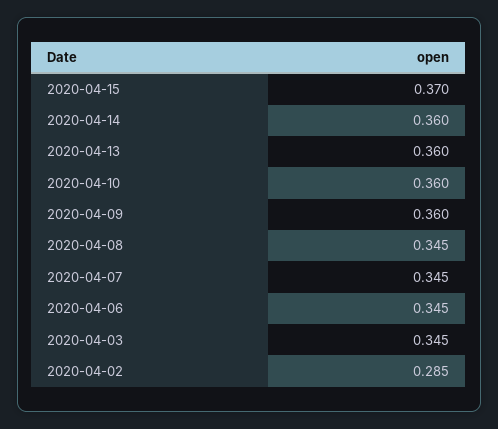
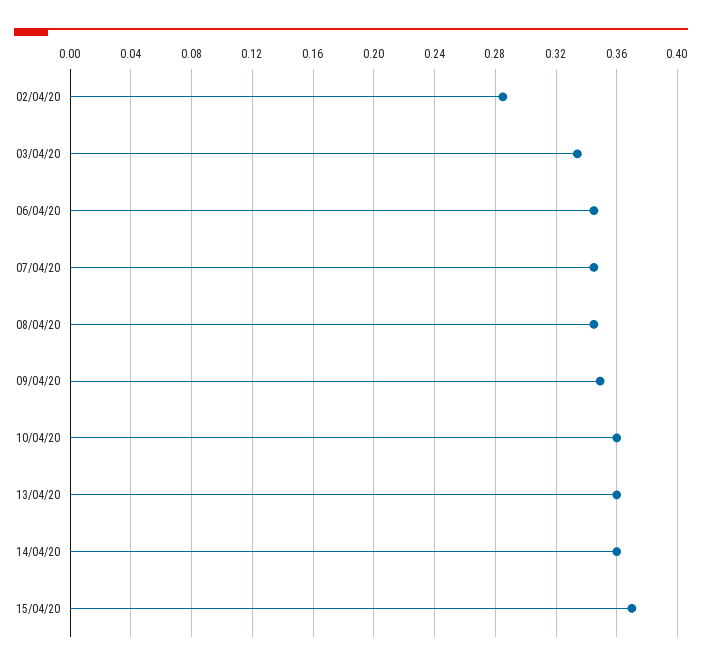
  {
    "2020-04-15": 0.37,
    "2020-04-14": 0.36,
    "2020-04-13": 0.36,
    "2020-04-10": 0.36,
-   "2020-04-09": 0.36,
+   "2020-04-09": 0.35,
    "2020-04-08": 0.345,
    "2020-04-07": 0.345,
    "2020-04-06": 0.345,
-   "2020-04-03": 0.345,
+   "2020-04-03": 0.335,
    "2020-04-02": 0.285
  }

